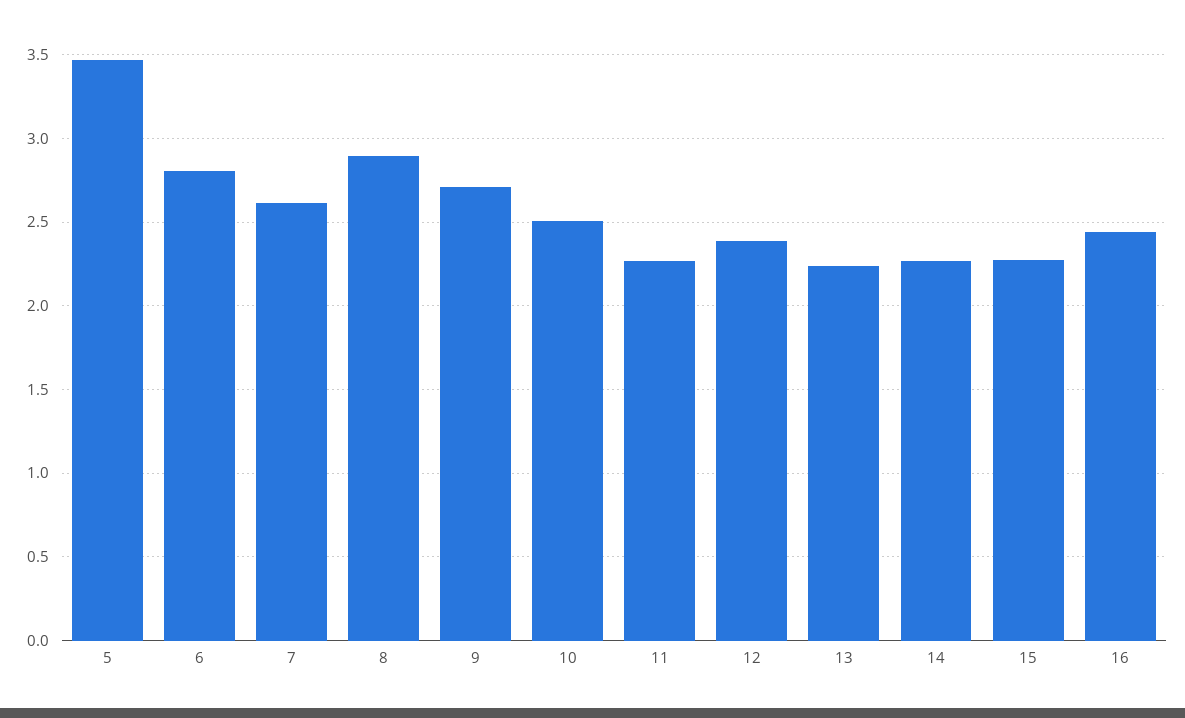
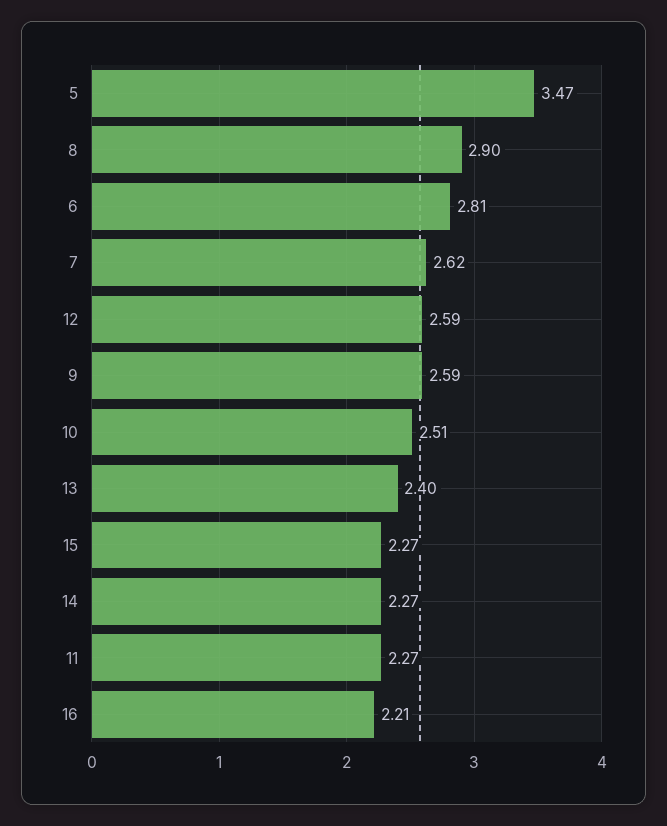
  {
    "5": 3.47,
    "6": 2.81,
    "7": 2.62,
    "8": 2.9,
-   "9": 2.7,
+   "9": 2.59,
    "10": 2.51,
    "11": 2.27,
-   "12": 2.4,
+   "12": 2.59,
-   "13": 2.25,
+   "13": 2.4,
    "14": 2.27,
    "15": 2.27,
-   "16": 2.45
+   "16": 2.21
  }

